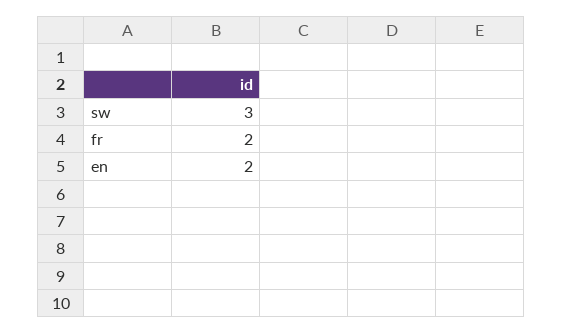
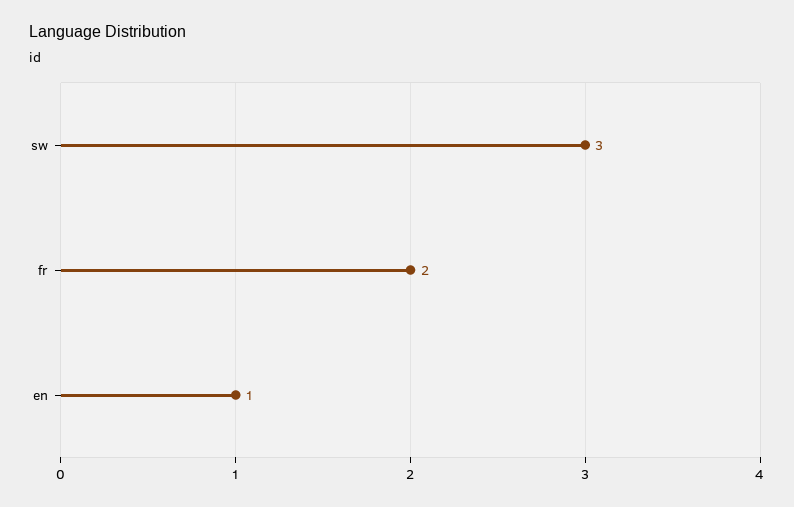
  {
    "sw": 3,
    "fr": 2,
-   "en": 2
+   "en": 1
  }

